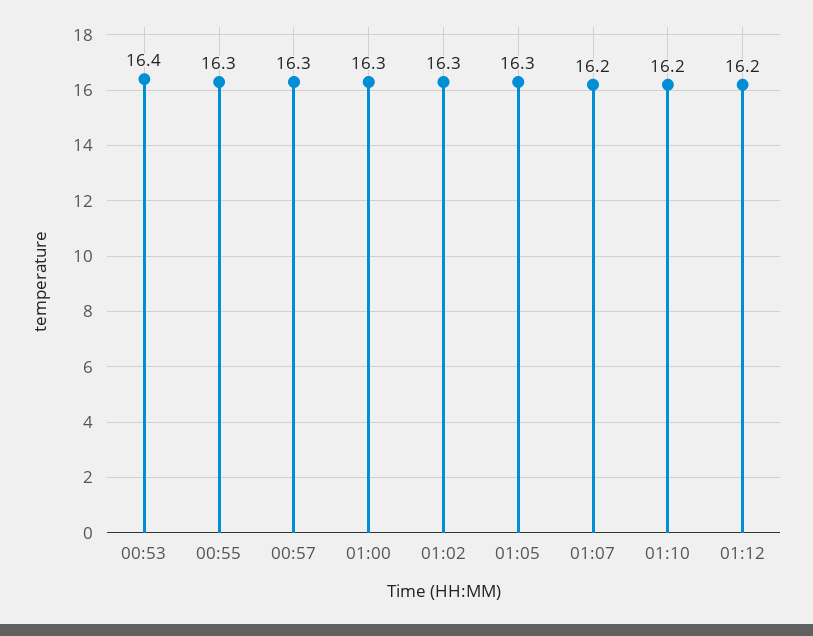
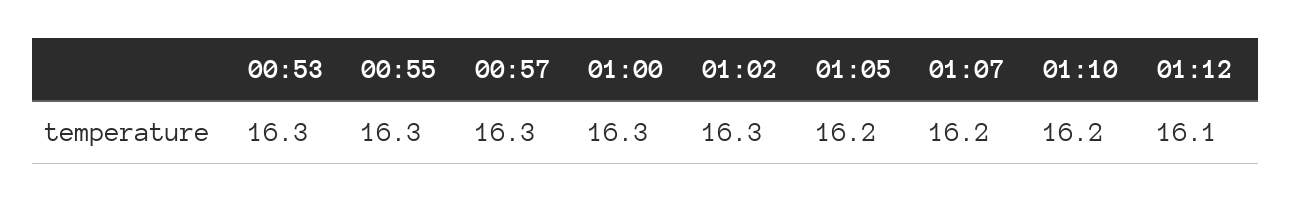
  {
-   "00:53": 16.4,
+   "00:53": 16.3,
    "00:55": 16.3,
    "00:57": 16.3,
    "01:00": 16.3,
    "01:02": 16.3,
-   "01:05": 16.3,
+   "01:05": 16.2,
    "01:07": 16.2,
    "01:10": 16.2,
-   "01:12": 16.2
+   "01:12": 16.1
  }

